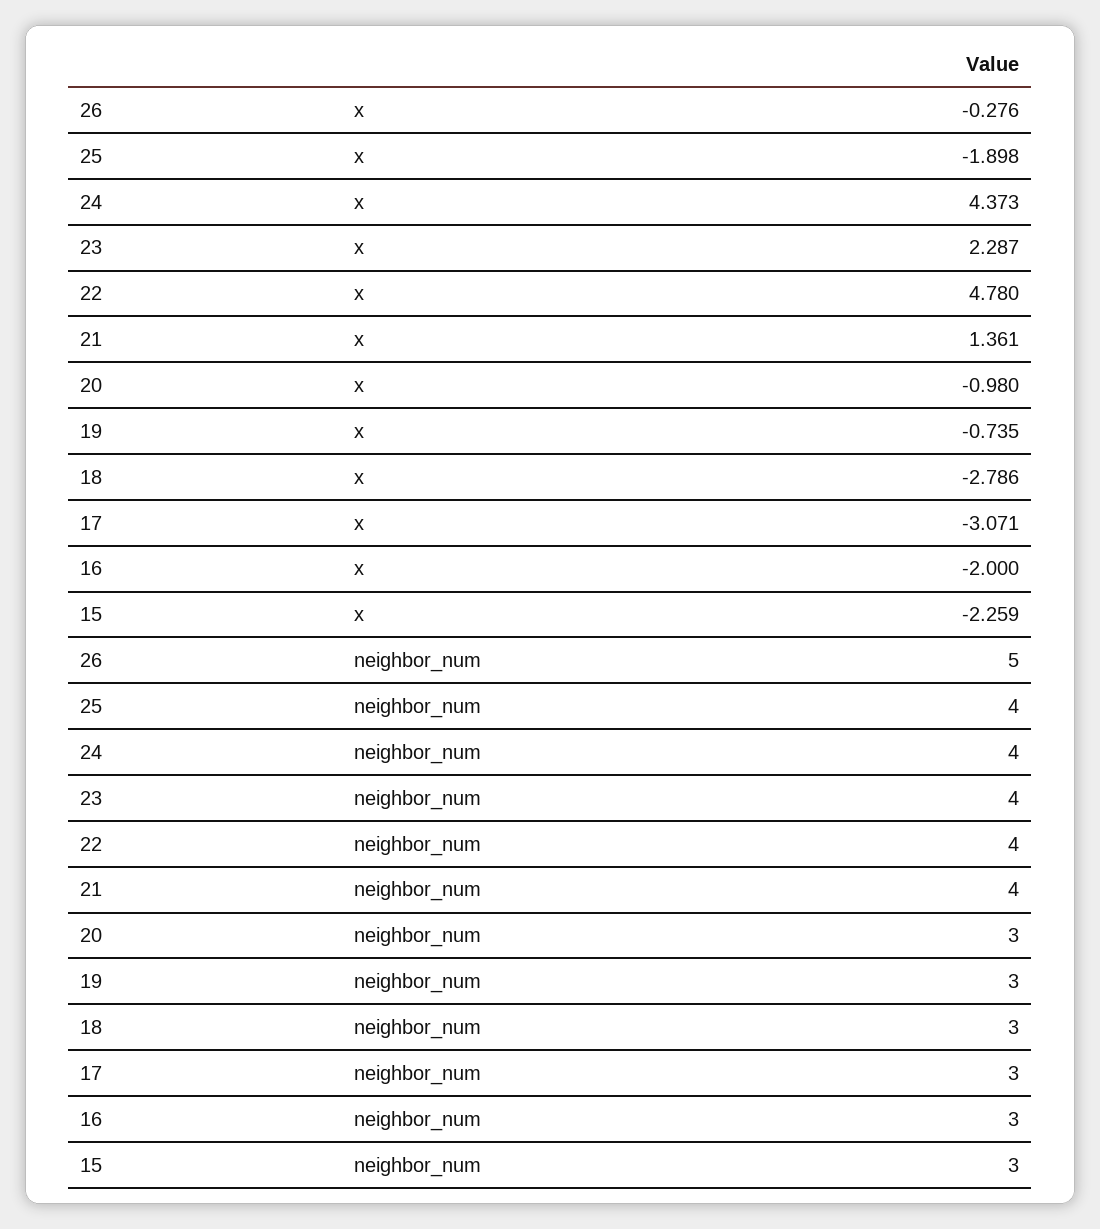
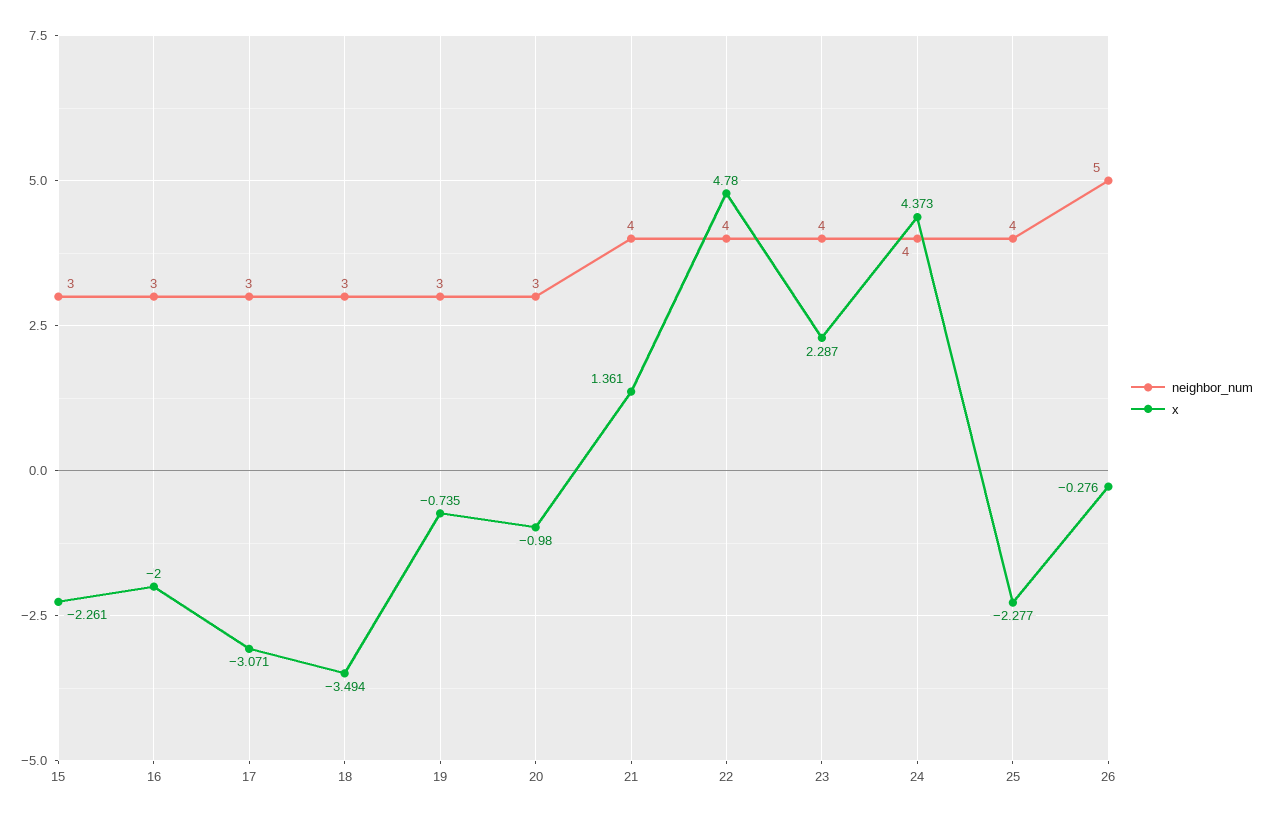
  {
    "x": {
      "26": -0.276,
-     "25": -1.898,
+     "25": -2.277,
      "24": 4.373,
      "23": 2.287,
      "22": 4.78,
      "21": 1.361,
      "20": -0.98,
      "19": -0.735,
-     "18": -2.786,
+     "18": -3.494,
      "17": -3.071,
      "16": -2,
-     "15": -2.259
+     "15": -2.261
    },
    "neighbor_num": {
      "26": 5,
      "25": 4,
      "24": 4,
      "23": 4,
      "22": 4,
      "21": 4,
      "20": 3,
      "19": 3,
      "18": 3,
      "17": 3,
      "16": 3,
      "15": 3
    }
  }

